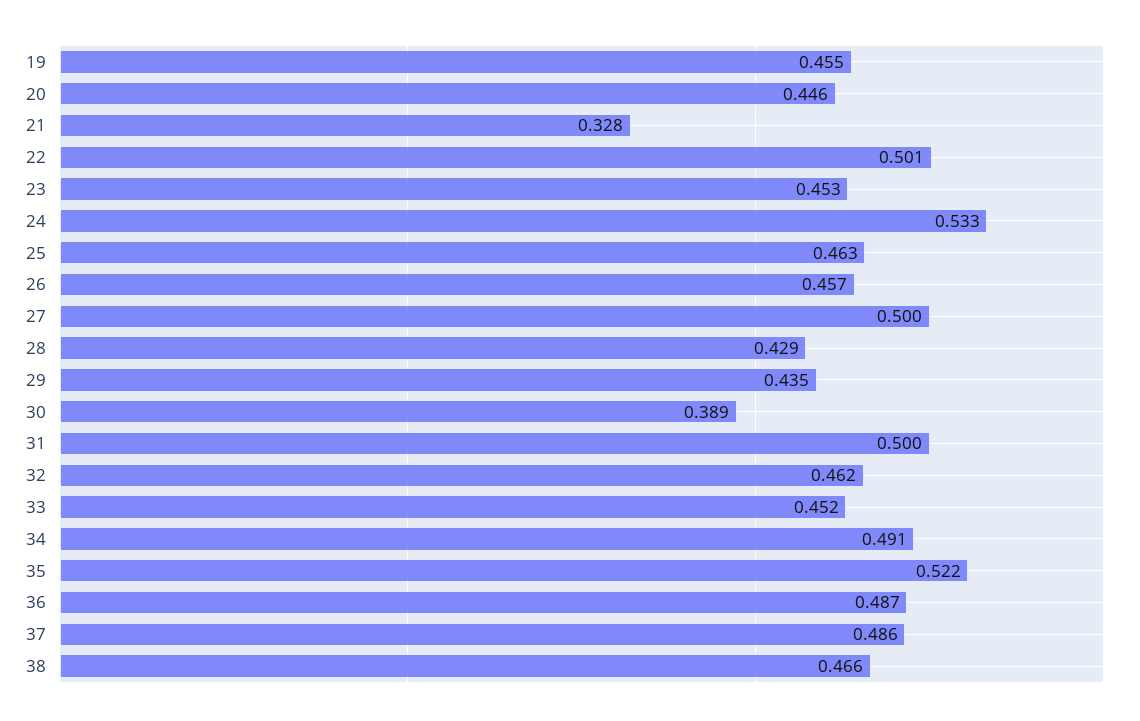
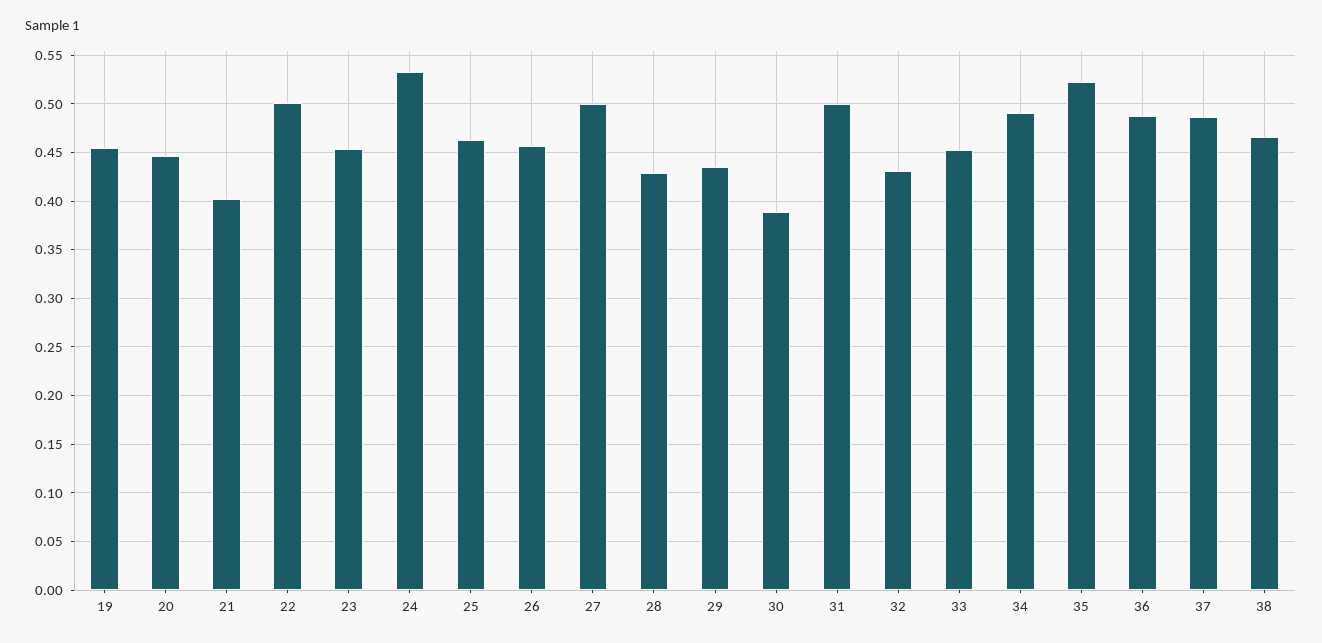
  {
    "19": 0.455,
    "20": 0.446,
-   "21": 0.328,
+   "21": 0.4,
    "22": 0.501,
    "23": 0.453,
    "24": 0.533,
    "25": 0.463,
    "26": 0.457,
    "27": 0.5,
    "28": 0.429,
    "29": 0.435,
    "30": 0.389,
    "31": 0.5,
-   "32": 0.462,
+   "32": 0.43,
    "33": 0.452,
    "34": 0.491,
    "35": 0.522,
    "36": 0.487,
    "37": 0.486,
    "38": 0.466
  }

